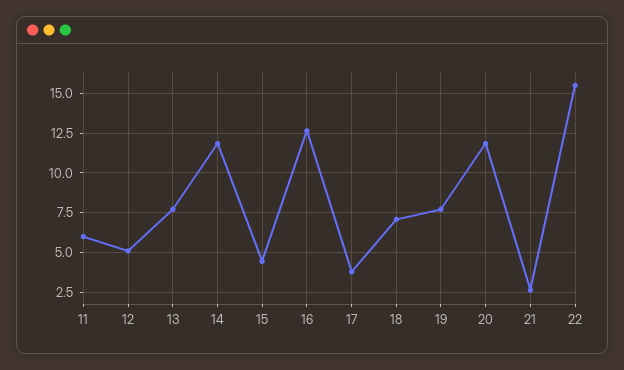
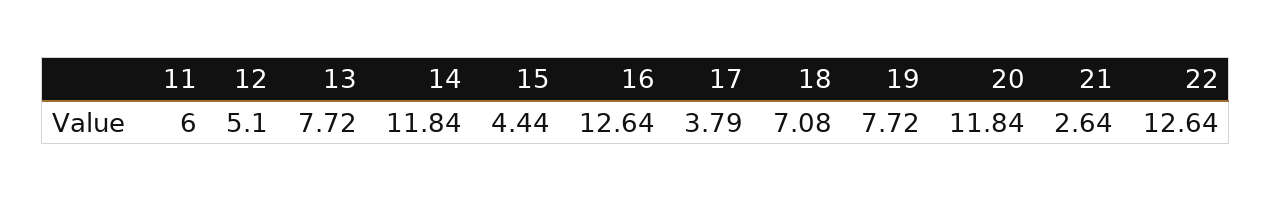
  {
    "11": 6,
    "12": 5.1,
    "13": 7.72,
    "14": 11.84,
    "15": 4.44,
    "16": 12.64,
    "17": 3.79,
    "18": 7.08,
    "19": 7.72,
    "20": 11.84,
    "21": 2.64,
-   "22": 15.5
+   "22": 12.64
  }

